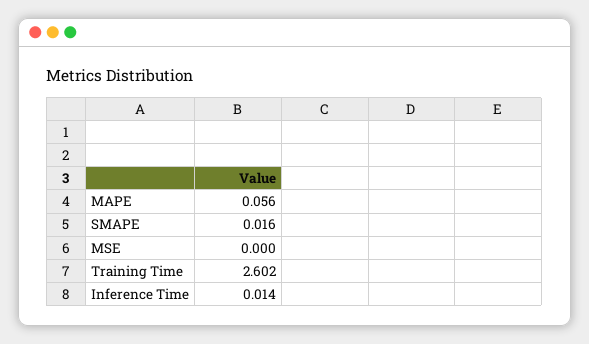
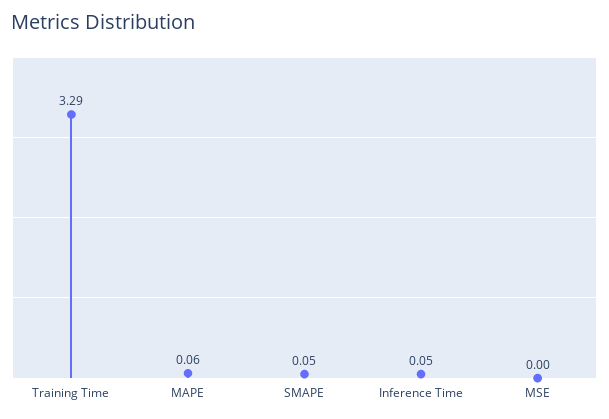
  {
    "MAPE": 0.056,
-   "SMAPE": 0.016,
+   "SMAPE": 0.05,
    "MSE": 0,
-   "Training Time": 2.602,
+   "Training Time": 3.29,
-   "Inference Time": 0.014
+   "Inference Time": 0.05
  }

